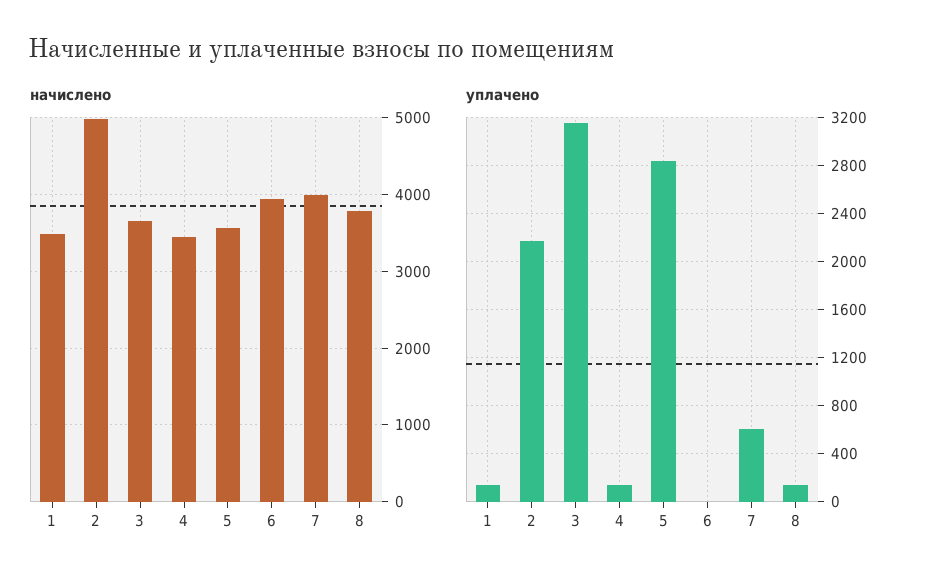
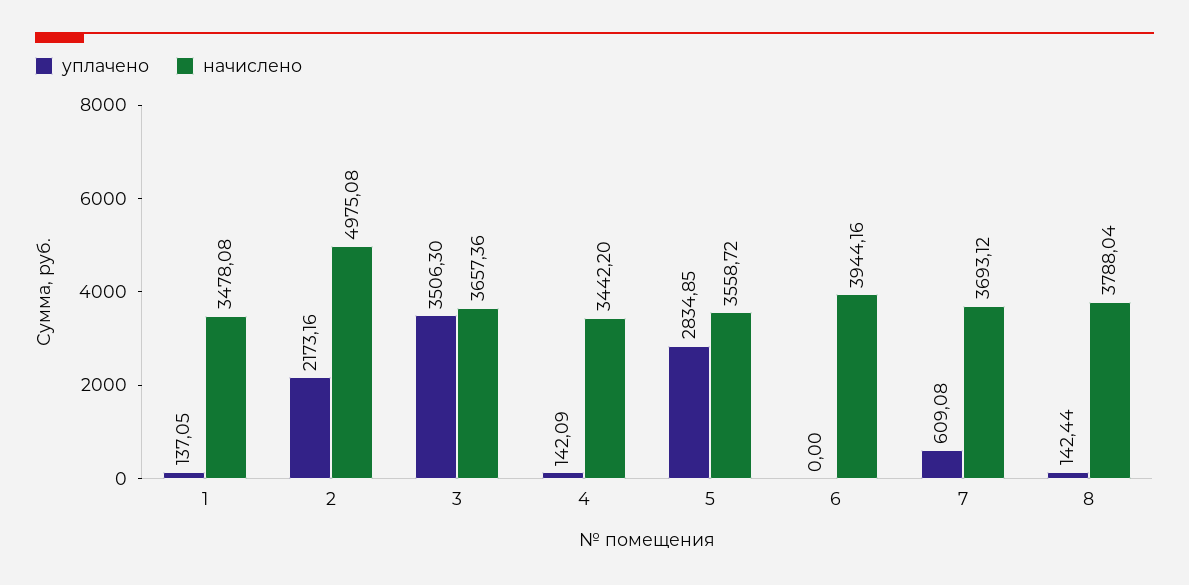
  {
    "начислено": {
      "1": 3478.08,
      "2": 4975.08,
      "3": 3657.36,
      "4": 3442.2,
      "5": 3558.72,
      "6": 3944.16,
-     "7": 4000,
+     "7": 3693.12,
      "8": 3788.04
    },
    "уплачено": {
      "1": 137.05,
      "2": 2173.16,
-     "3": 3150,
+     "3": 3506.3,
      "4": 142.09,
      "5": 2834.85,
      "6": 0,
      "7": 609.08,
      "8": 142.44
    }
  }

